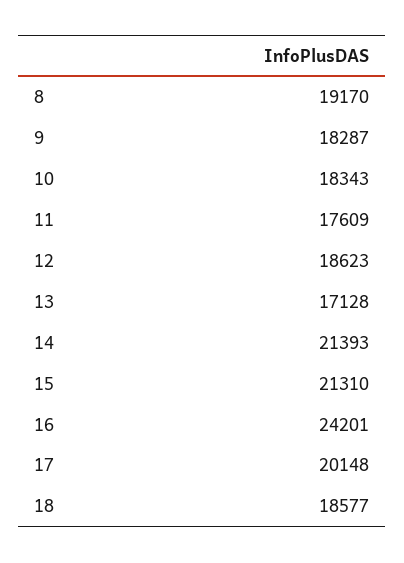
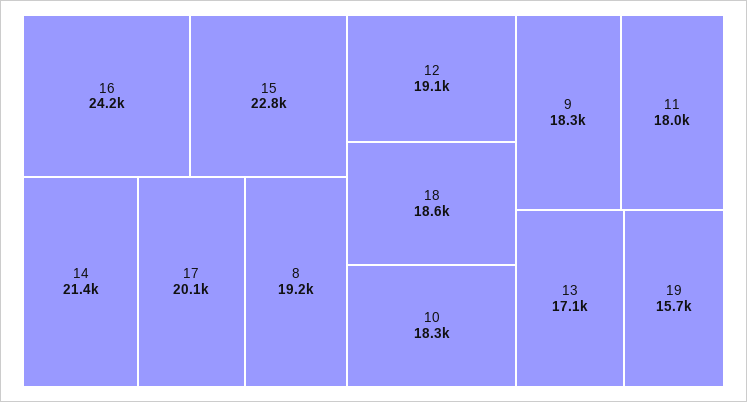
  {
    "8": 19170,
    "9": 18287,
    "10": 18343,
-   "11": 17609,
+   "11": 18000,
-   "12": 18623,
+   "12": 19100,
    "13": 17128,
    "14": 21393,
-   "15": 21310,
+   "15": 22800,
    "16": 24201,
    "17": 20148,
-   "18": 18577
+   "18": 18577,
+   "19": 15700
  }

